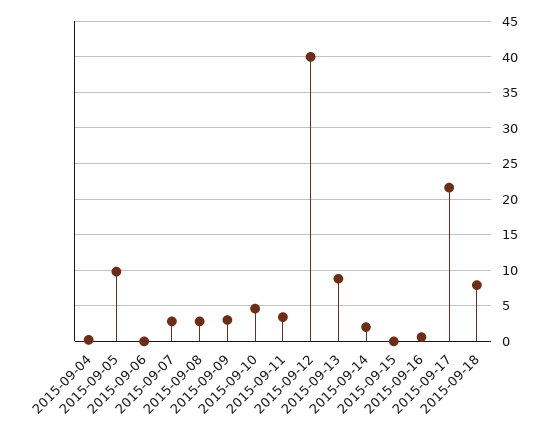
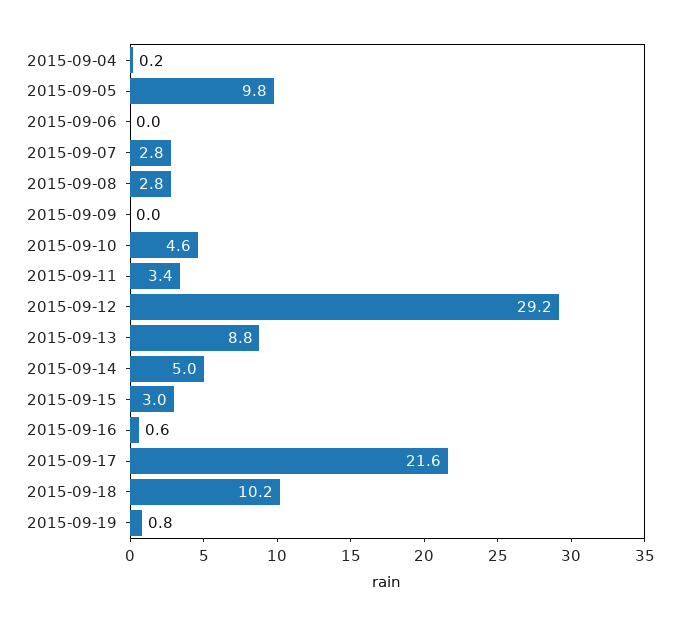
  {
    "2015-09-04": 0.2,
    "2015-09-05": 9.8,
    "2015-09-06": 0,
    "2015-09-07": 2.8,
    "2015-09-08": 2.8,
-   "2015-09-09": 3,
+   "2015-09-09": 0,
    "2015-09-10": 4.6,
    "2015-09-11": 3.4,
-   "2015-09-12": 40,
+   "2015-09-12": 29.2,
    "2015-09-13": 8.8,
-   "2015-09-14": 2,
+   "2015-09-14": 5,
-   "2015-09-15": 0,
+   "2015-09-15": 3,
    "2015-09-16": 0.6,
    "2015-09-17": 21.6,
-   "2015-09-18": 8
+   "2015-09-18": 10.2,
+   "2015-09-19": 0.8
  }

